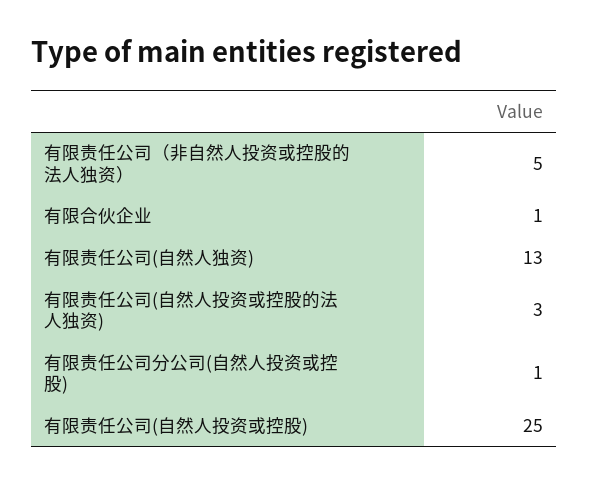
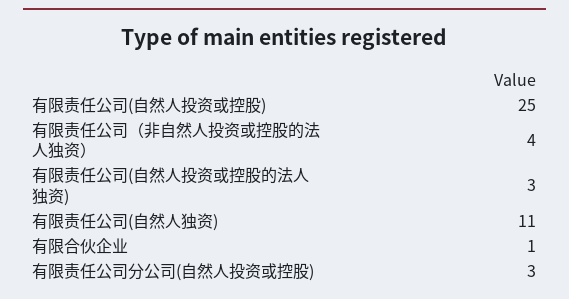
  {
-   "有限责任公司（非自然人投资或控股的法人独资）": 5,
+   "有限责任公司（非自然人投资或控股的法人独资）": 4,
    "有限合伙企业": 1,
-   "有限责任公司(自然人独资)": 13,
+   "有限责任公司(自然人独资)": 11,
    "有限责任公司(自然人投资或控股的法人独资)": 3,
-   "有限责任公司分公司(自然人投资或控股)": 1,
+   "有限责任公司分公司(自然人投资或控股)": 3,
    "有限责任公司(自然人投资或控股)": 25
  }

